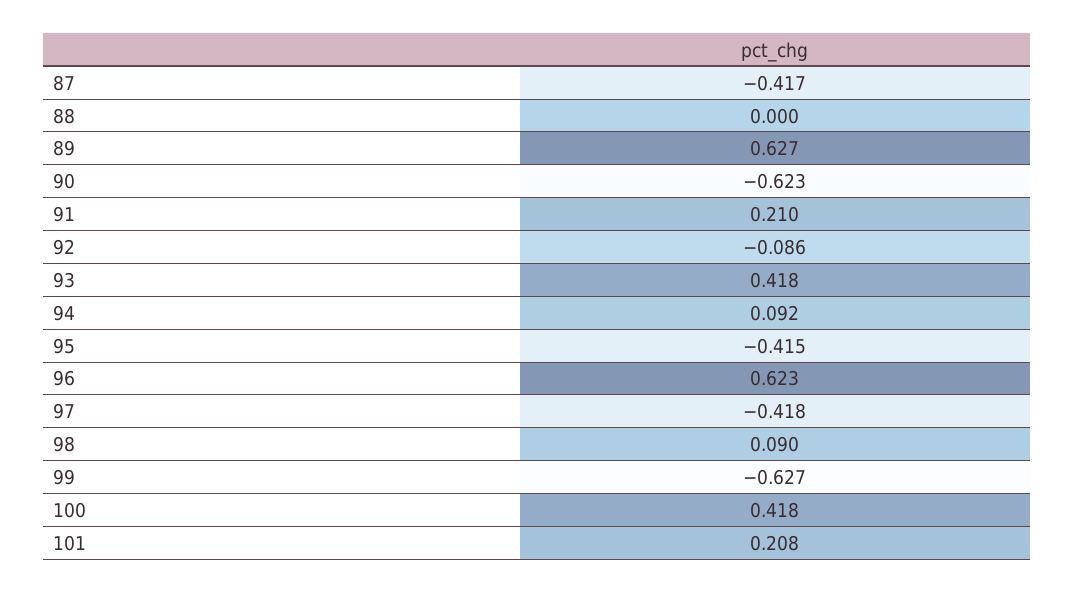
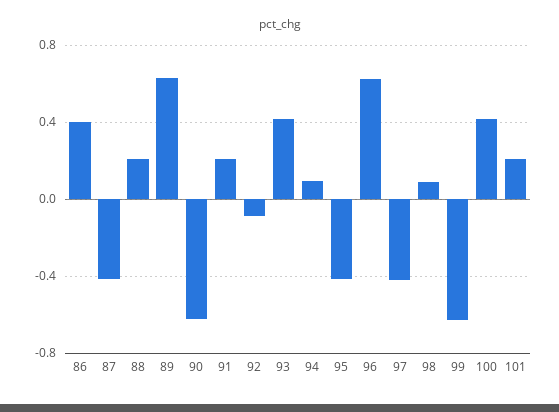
  {
    "87": -0.417,
-   "88": 0,
+   "88": 0.2,
    "89": 0.627,
    "90": -0.623,
    "91": 0.21,
    "92": -0.086,
    "93": 0.418,
    "94": 0.092,
    "95": -0.415,
    "96": 0.623,
    "97": -0.418,
    "98": 0.09,
    "99": -0.627,
    "100": 0.418,
-   "101": 0.208
+   "101": 0.208,
+   "86": 0.4
  }

